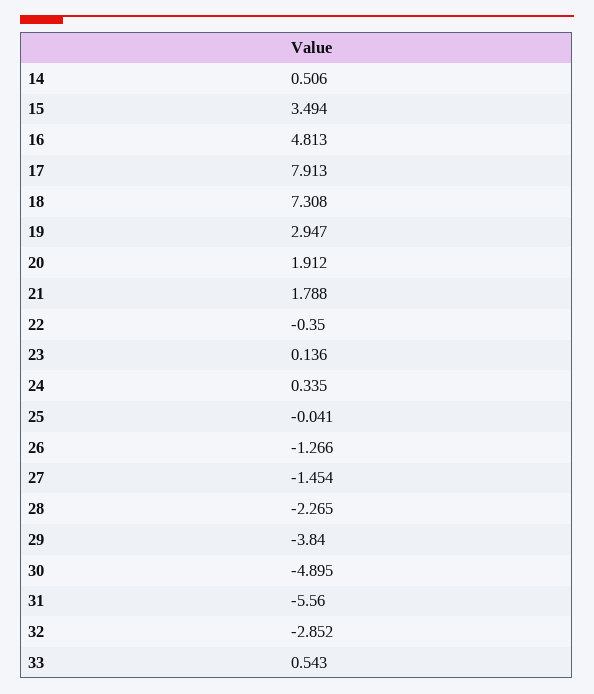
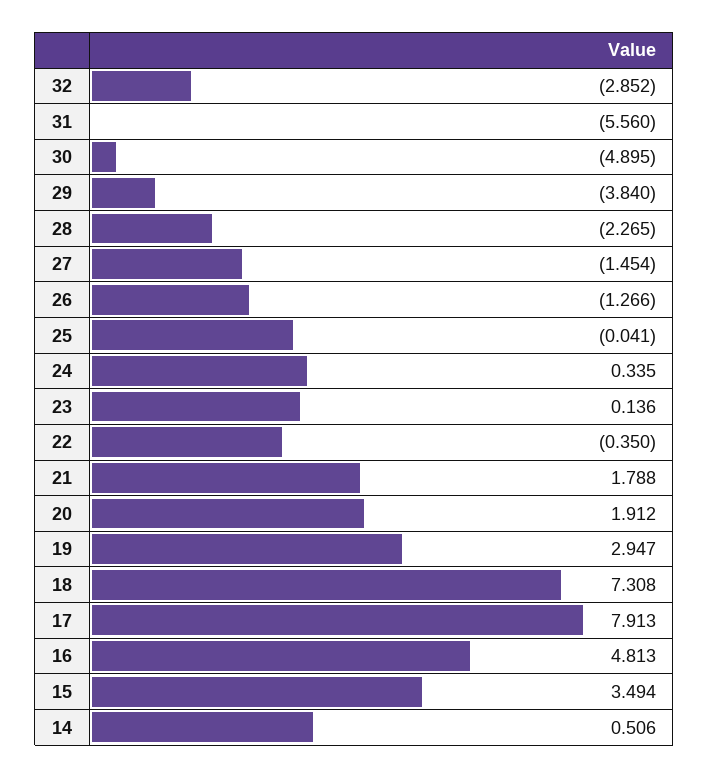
  {
    "14": 0.506,
    "15": 3.494,
    "16": 4.813,
    "17": 7.913,
    "18": 7.308,
    "19": 2.947,
    "20": 1.912,
    "21": 1.788,
    "22": -0.35,
    "23": 0.136,
    "24": 0.335,
    "25": -0.041,
    "26": -1.266,
    "27": -1.454,
    "28": -2.265,
    "29": -3.84,
    "30": -4.895,
    "31": -5.56,
-   "32": -2.852,
+   "32": -2.852
-   "33": 0.543
  }

